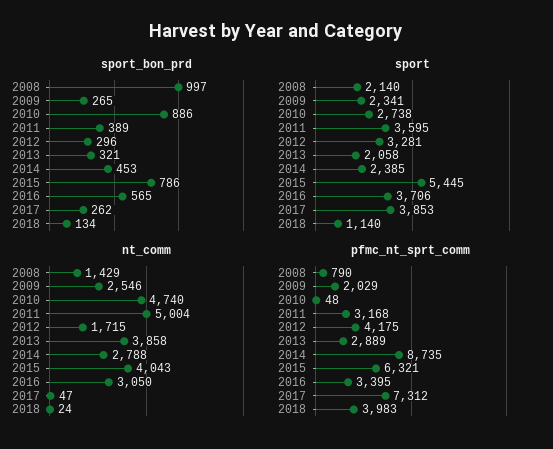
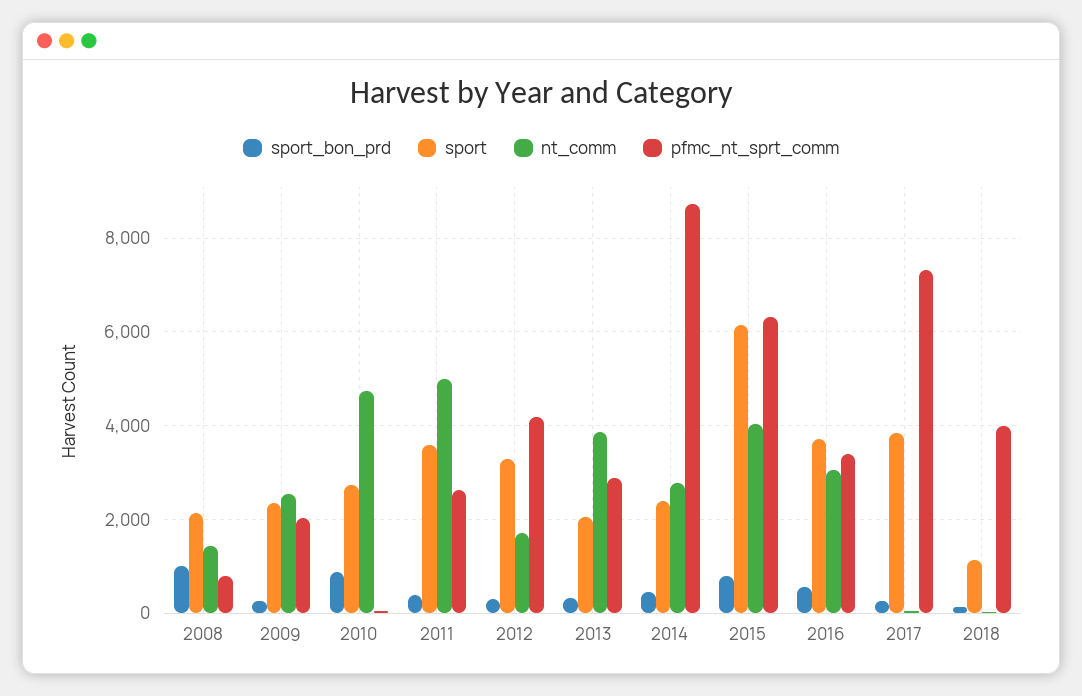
  {
    "sport_bon_prd": {
      "2008": 997,
      "2009": 265,
      "2010": 886,
      "2011": 389,
      "2012": 296,
      "2013": 321,
      "2014": 453,
      "2015": 786,
      "2016": 565,
      "2017": 262,
      "2018": 134
    },
    "sport": {
      "2008": 2140,
      "2009": 2341,
      "2010": 2738,
      "2011": 3595,
      "2012": 3281,
      "2013": 2058,
      "2014": 2385,
-     "2015": 5445,
+     "2015": 6200,
      "2016": 3706,
      "2017": 3853,
      "2018": 1140
    },
    "nt_comm": {
      "2008": 1429,
      "2009": 2546,
      "2010": 4740,
      "2011": 5004,
      "2012": 1715,
      "2013": 3858,
      "2014": 2788,
      "2015": 4043,
      "2016": 3050,
      "2017": 47,
      "2018": 24
    },
    "pfmc_nt_sprt_comm": {
      "2008": 790,
      "2009": 2029,
      "2010": 48,
-     "2011": 3168,
+     "2011": 2600,
      "2012": 4175,
      "2013": 2889,
      "2014": 8735,
      "2015": 6321,
      "2016": 3395,
      "2017": 7312,
      "2018": 3983
    }
  }

